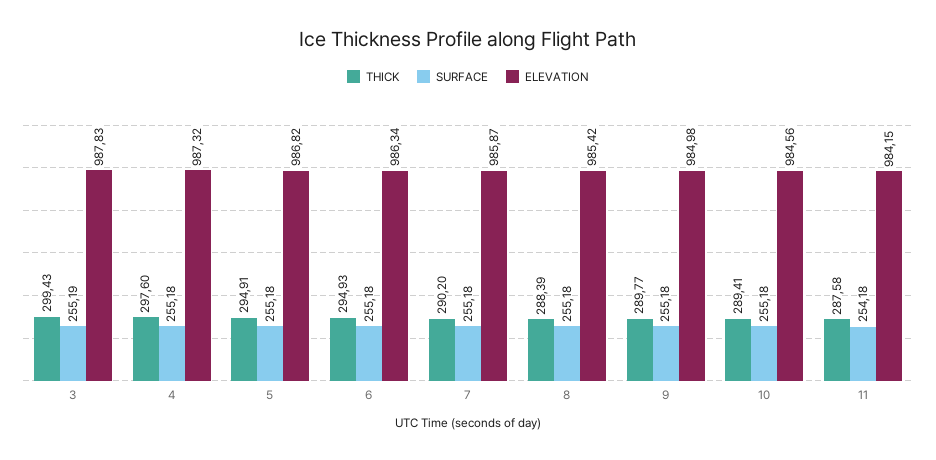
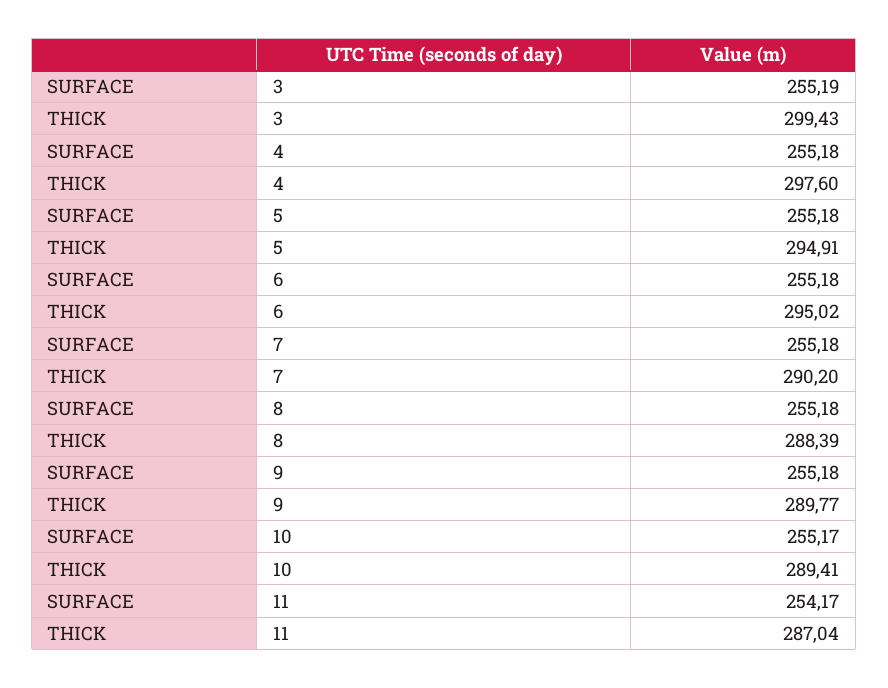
  {
    "THICK": {
      "3": 299.43,
      "4": 297.6,
      "5": 294.91,
-     "6": 294.93,
+     "6": 295.02,
      "7": 290.2,
      "8": 288.39,
      "9": 289.77,
      "10": 289.41,
-     "11": 287.58
+     "11": 287.04
    },
    "SURFACE": {
      "3": 255.19,
      "4": 255.18,
      "5": 255.18,
      "6": 255.18,
      "7": 255.18,
      "8": 255.18,
      "9": 255.18,
-     "10": 255.18,
+     "10": 255.17,
-     "11": 254.18
+     "11": 254.17
-   },
+   }
-   "ELEVATION": {
-     "3": 987.83,
-     "4": 987.32,
-     "5": 986.82,
-     "6": 986.34,
-     "7": 985.87,
-     "8": 985.42,
-     "9": 984.98,
-     "10": 984.56,
-     "11": 984.15
-   }
  }

